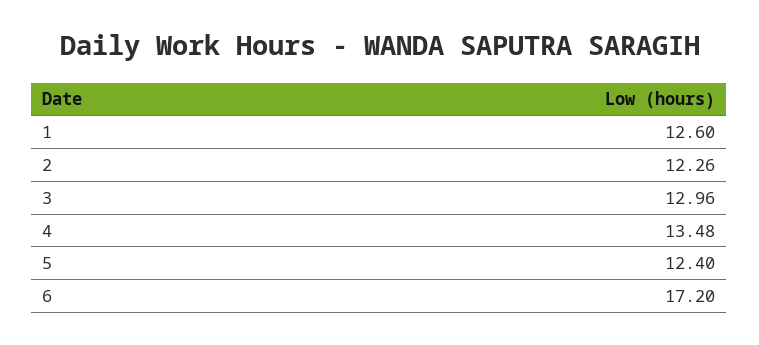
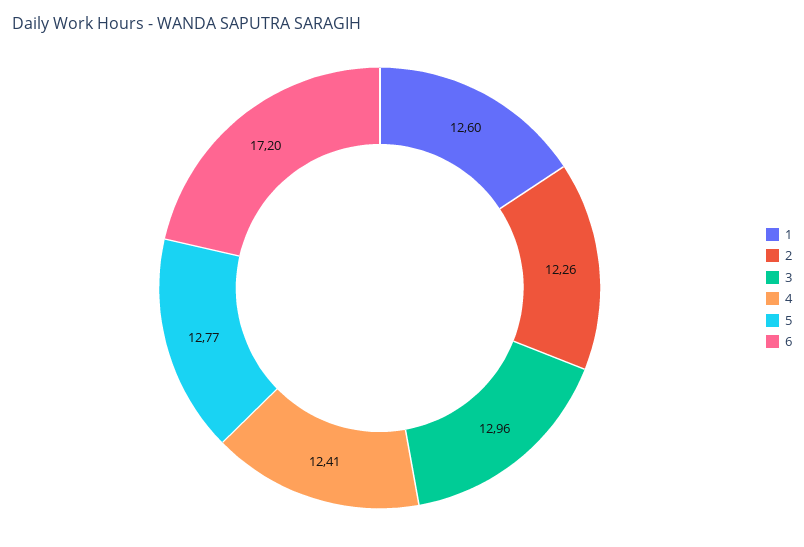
  {
    "1": 12.6,
    "2": 12.26,
    "3": 12.96,
-   "4": 13.48,
+   "4": 12.41,
-   "5": 12.4,
+   "5": 12.77,
    "6": 17.2
  }

